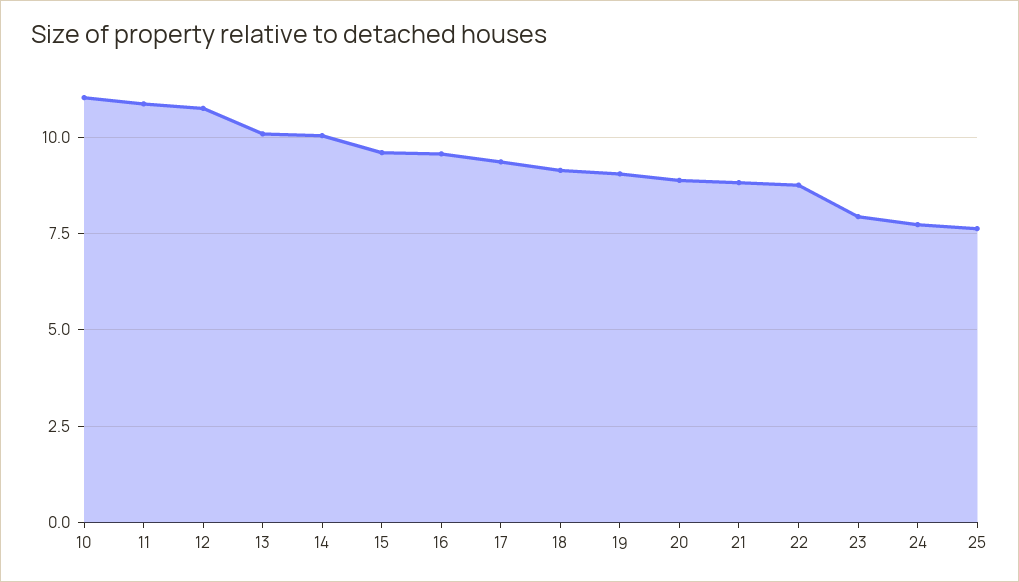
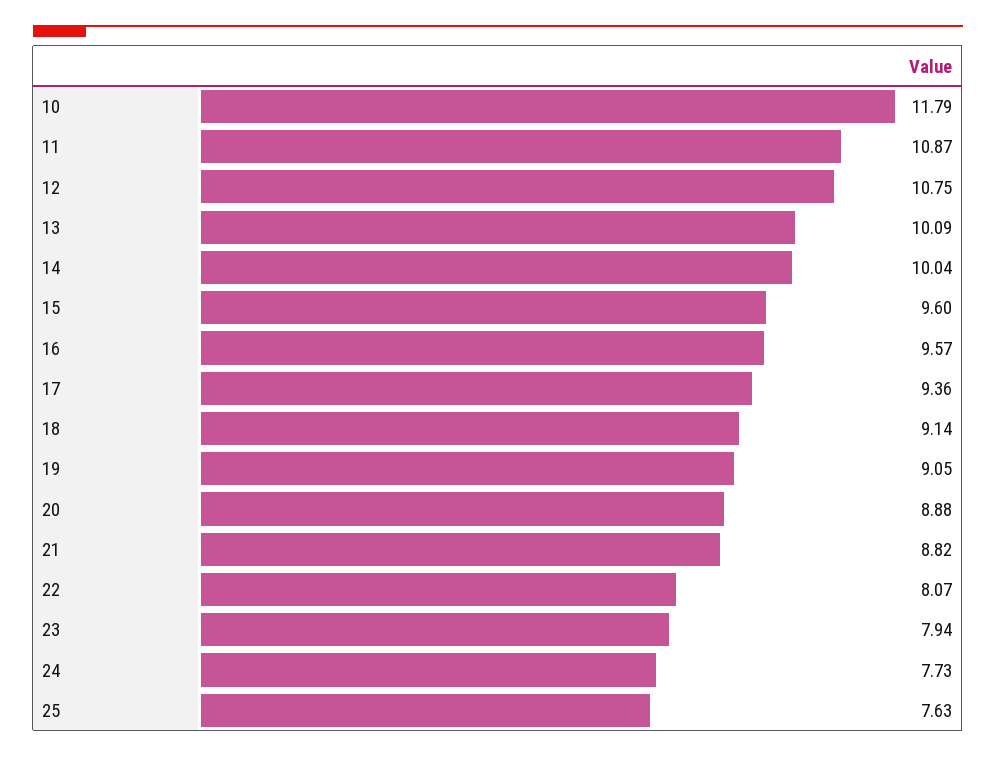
  {
-   "10": 11,
+   "10": 11.79,
    "11": 10.87,
    "12": 10.75,
    "13": 10.09,
    "14": 10.04,
    "15": 9.6,
    "16": 9.57,
    "17": 9.36,
    "18": 9.14,
    "19": 9.05,
    "20": 8.88,
    "21": 8.82,
-   "22": 8.75,
+   "22": 8.07,
    "23": 7.94,
    "24": 7.73,
    "25": 7.63
  }

